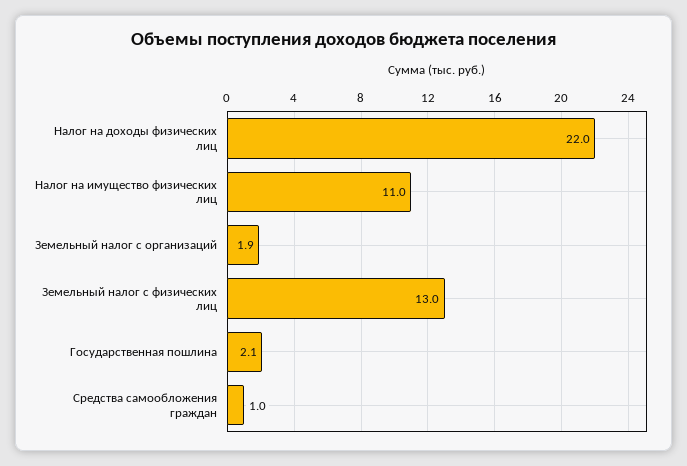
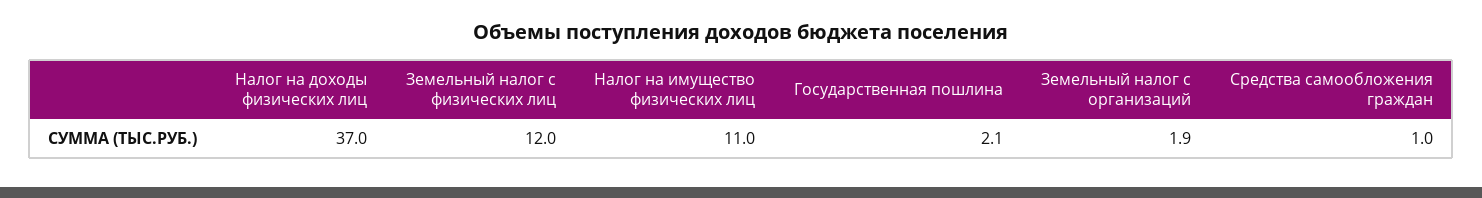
  {
-   "Налог на доходы физических лиц": 22,
+   "Налог на доходы физических лиц": 37,
    "Налог на имущество физических лиц": 11,
    "Земельный налог с организаций": 1.9,
-   "Земельный налог с физических лиц": 13,
+   "Земельный налог с физических лиц": 12,
    "Государственная пошлина": 2.1,
    "Средства самообложения граждан": 1
  }

